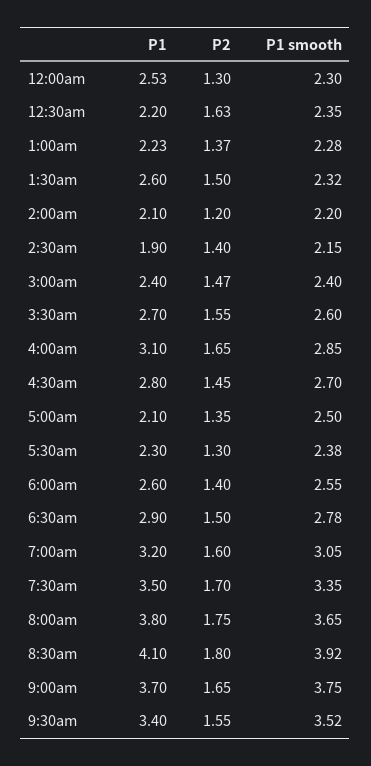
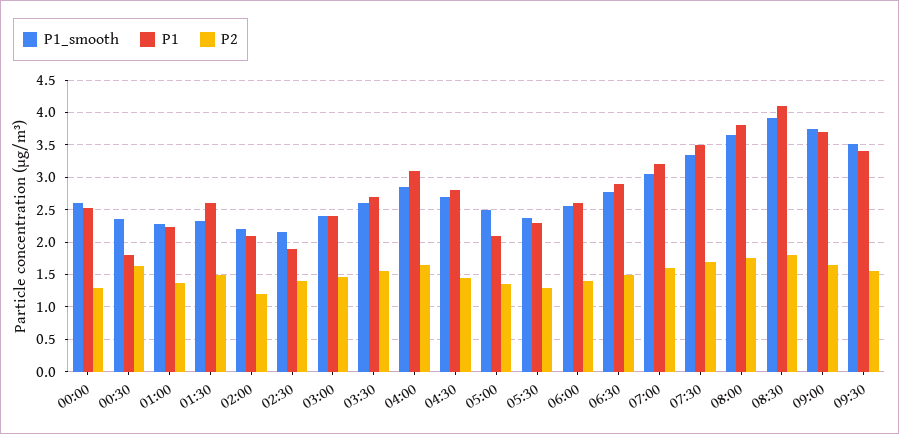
  {
    "P1": {
      "12:00am": 2.53,
-     "12:30am": 2.2,
+     "12:30am": 1.8,
      "1:00am": 2.23,
      "1:30am": 2.6,
      "2:00am": 2.1,
      "2:30am": 1.9,
      "3:00am": 2.4,
      "3:30am": 2.7,
      "4:00am": 3.1,
      "4:30am": 2.8,
      "5:00am": 2.1,
      "5:30am": 2.3,
      "6:00am": 2.6,
      "6:30am": 2.9,
      "7:00am": 3.2,
      "7:30am": 3.5,
      "8:00am": 3.8,
      "8:30am": 4.1,
      "9:00am": 3.7,
      "9:30am": 3.4
    },
    "P2": {
      "12:00am": 1.3,
      "12:30am": 1.63,
      "1:00am": 1.37,
      "1:30am": 1.5,
      "2:00am": 1.2,
      "2:30am": 1.4,
      "3:00am": 1.47,
      "3:30am": 1.55,
      "4:00am": 1.65,
      "4:30am": 1.45,
      "5:00am": 1.35,
      "5:30am": 1.3,
      "6:00am": 1.4,
      "6:30am": 1.5,
      "7:00am": 1.6,
      "7:30am": 1.7,
      "8:00am": 1.75,
      "8:30am": 1.8,
      "9:00am": 1.65,
      "9:30am": 1.55
    },
    "P1 smooth": {
-     "12:00am": 2.3,
+     "12:00am": 2.6,
      "12:30am": 2.35,
      "1:00am": 2.28,
      "1:30am": 2.32,
      "2:00am": 2.2,
      "2:30am": 2.15,
      "3:00am": 2.4,
      "3:30am": 2.6,
      "4:00am": 2.85,
      "4:30am": 2.7,
      "5:00am": 2.5,
      "5:30am": 2.38,
      "6:00am": 2.55,
      "6:30am": 2.78,
      "7:00am": 3.05,
      "7:30am": 3.35,
      "8:00am": 3.65,
      "8:30am": 3.92,
      "9:00am": 3.75,
      "9:30am": 3.52
    }
  }

